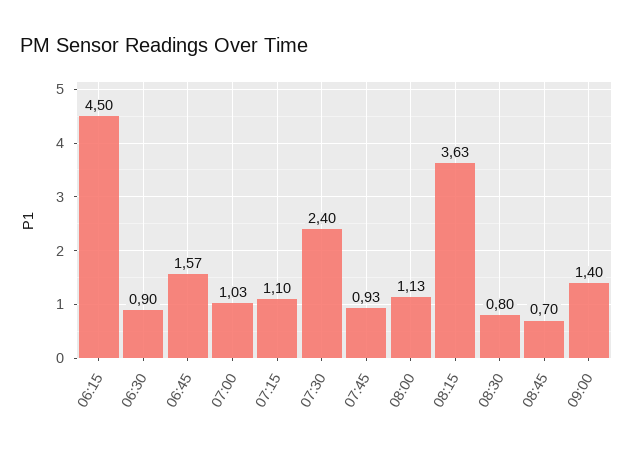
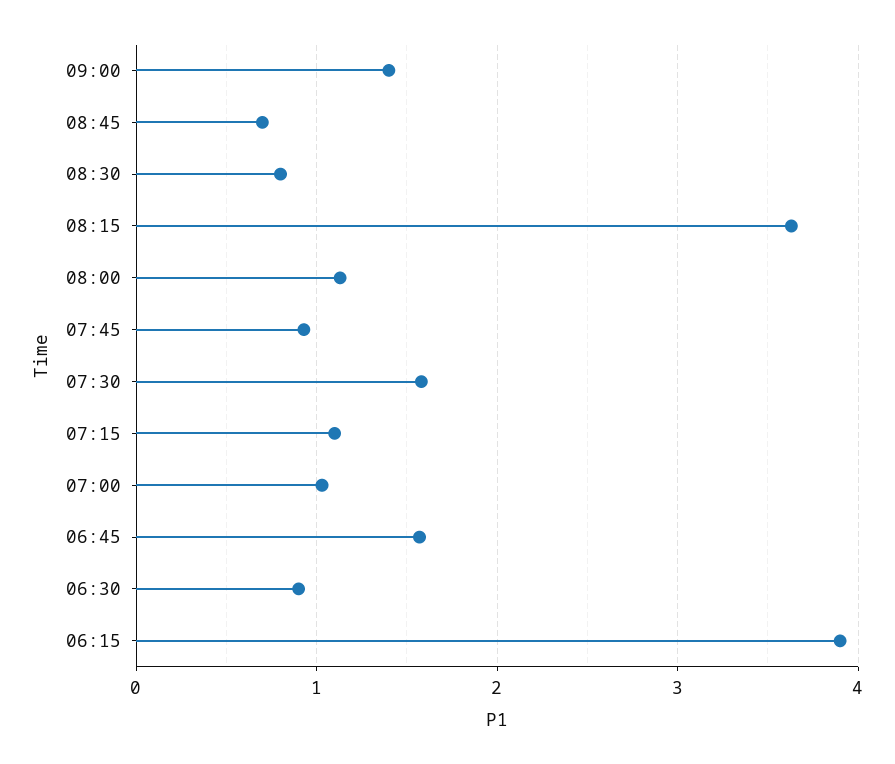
  {
-   "06:15": 4.5,
+   "06:15": 3.9,
    "06:30": 0.9,
    "06:45": 1.57,
    "07:00": 1.03,
    "07:15": 1.1,
-   "07:30": 2.4,
+   "07:30": 1.6,
    "07:45": 0.93,
    "08:00": 1.13,
    "08:15": 3.63,
    "08:30": 0.8,
    "08:45": 0.7,
    "09:00": 1.4
  }

